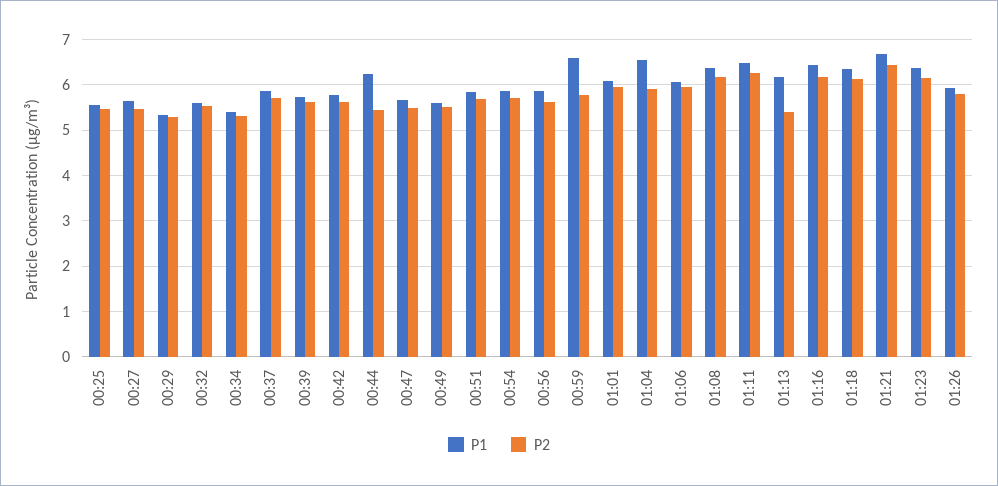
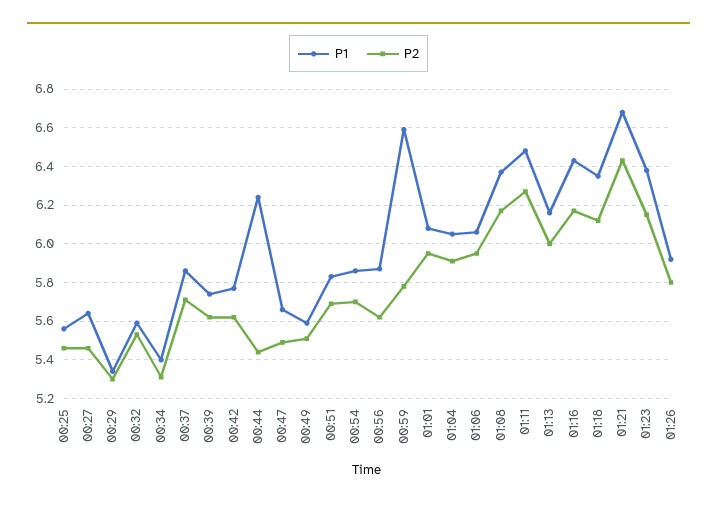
  {
    "P1": {
      "00:25": 5.55,
      "00:27": 5.65,
      "00:29": 5.35,
      "00:32": 5.6,
      "00:34": 5.4,
      "00:37": 5.85,
      "00:39": 5.75,
      "00:42": 5.75,
      "00:44": 6.25,
      "00:47": 5.65,
      "00:49": 5.6,
      "00:51": 5.85,
      "00:54": 5.85,
      "00:56": 5.85,
      "00:59": 6.6,
      "01:01": 6.1,
-     "01:04": 6.6,
+     "01:04": 6.05,
      "01:06": 6.05,
      "01:08": 6.35,
      "01:11": 6.5,
      "01:13": 6.15,
      "01:16": 6.45,
      "01:18": 6.35,
      "01:21": 6.7,
      "01:23": 6.4,
      "01:26": 5.9
    },
    "P2": {
      "00:25": 5.45,
      "00:27": 5.45,
      "00:29": 5.3,
      "00:32": 5.55,
      "00:34": 5.3,
      "00:37": 5.7,
      "00:39": 5.6,
      "00:42": 5.6,
      "00:44": 5.45,
      "00:47": 5.5,
      "00:49": 5.5,
      "00:51": 5.7,
      "00:54": 5.7,
      "00:56": 5.6,
      "00:59": 5.8,
      "01:01": 5.95,
      "01:04": 5.9,
      "01:06": 5.95,
      "01:08": 6.15,
      "01:11": 6.25,
-     "01:13": 5.4,
+     "01:13": 6,
      "01:16": 6.15,
      "01:18": 6.1,
      "01:21": 6.45,
      "01:23": 6.15,
      "01:26": 5.8
    }
  }

